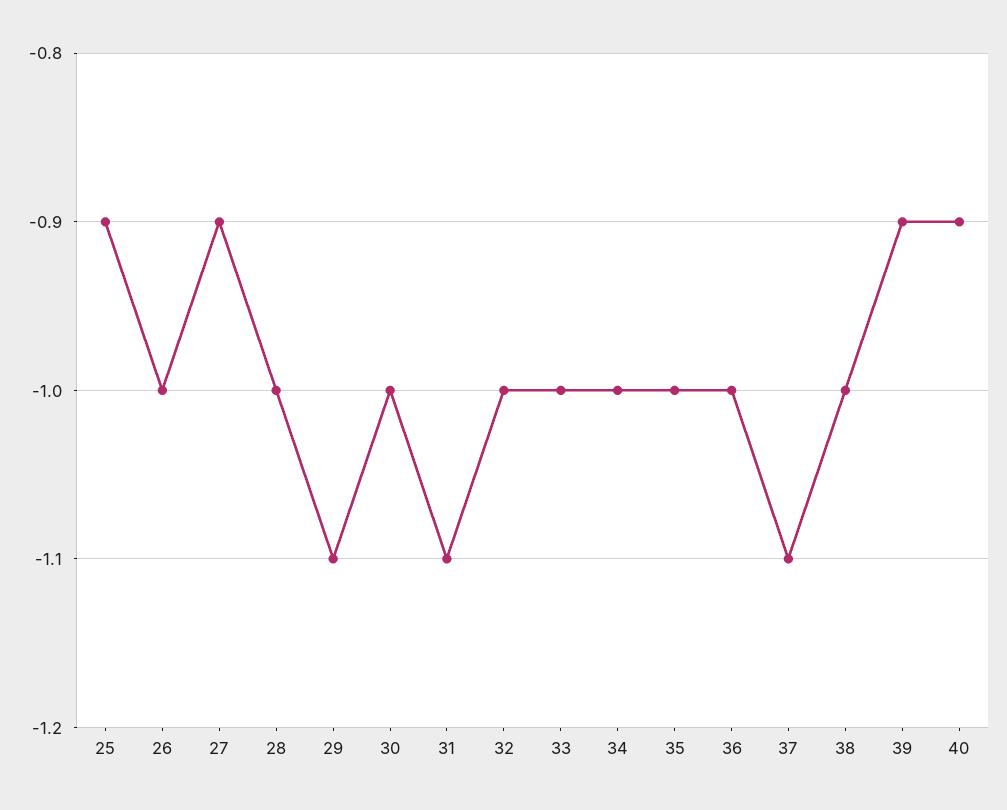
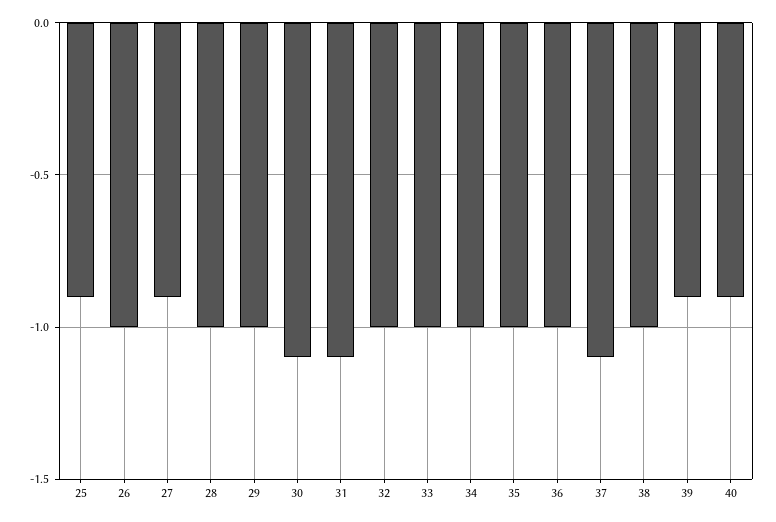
  {
    "25": -0.9,
    "26": -1,
    "27": -0.9,
    "28": -1,
-   "29": -1.1,
+   "29": -1,
-   "30": -1,
+   "30": -1.1,
    "31": -1.1,
    "32": -1,
    "33": -1,
    "34": -1,
    "35": -1,
    "36": -1,
    "37": -1.1,
    "38": -1,
    "39": -0.9,
    "40": -0.9
  }

